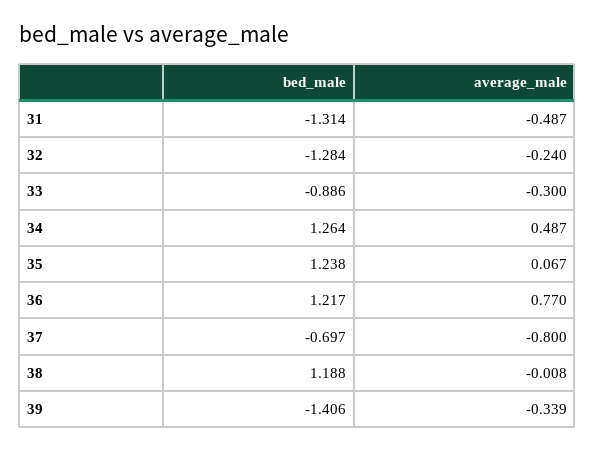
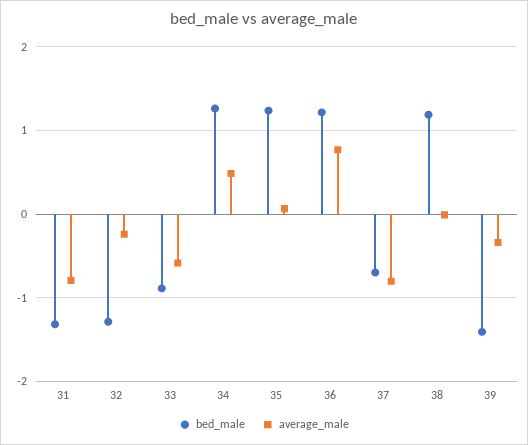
  {
    "bed_male": {
      "31": -1.314,
      "32": -1.284,
      "33": -0.886,
      "34": 1.264,
      "35": 1.238,
      "36": 1.217,
      "37": -0.697,
      "38": 1.188,
      "39": -1.406
    },
    "average_male": {
-     "31": -0.487,
+     "31": -0.8,
      "32": -0.24,
-     "33": -0.3,
+     "33": -0.6,
      "34": 0.487,
      "35": 0.067,
      "36": 0.77,
      "37": -0.8,
      "38": -0.008,
      "39": -0.339
    }
  }

